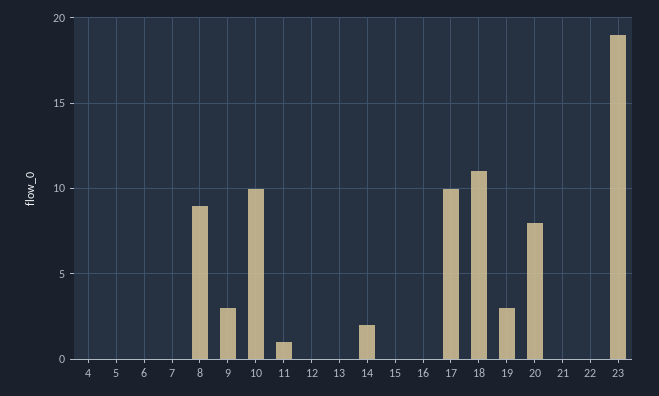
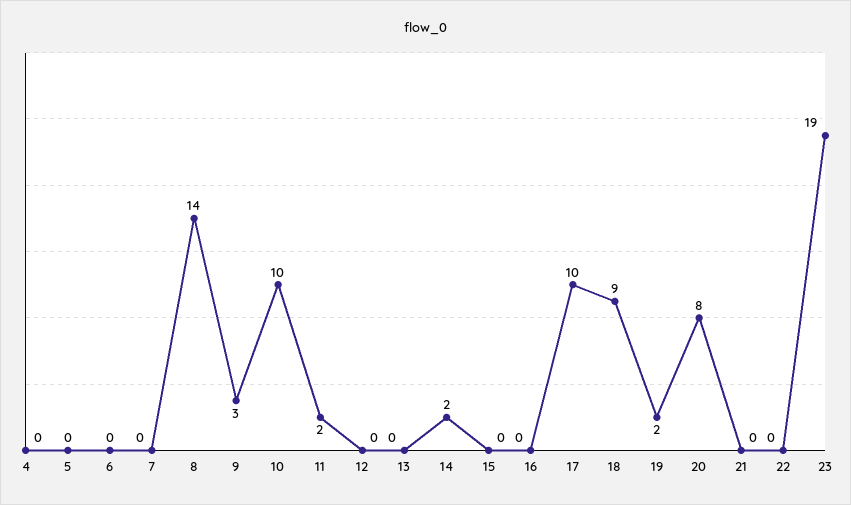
  {
    "4": 0,
    "5": 0,
    "6": 0,
    "7": 0,
-   "8": 9,
+   "8": 14,
    "9": 3,
    "10": 10,
-   "11": 1,
+   "11": 2,
    "12": 0,
    "13": 0,
    "14": 2,
    "15": 0,
    "16": 0,
    "17": 10,
-   "18": 11,
+   "18": 9,
-   "19": 3,
+   "19": 2,
    "20": 8,
    "21": 0,
    "22": 0,
    "23": 19
  }

